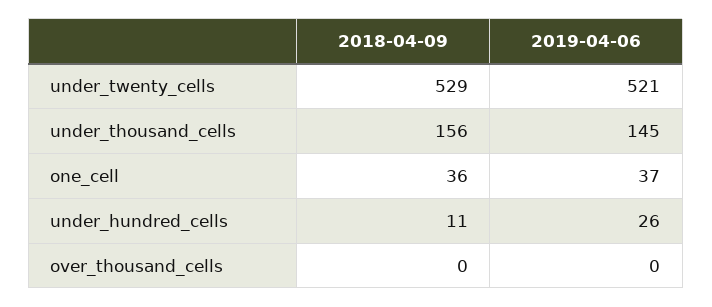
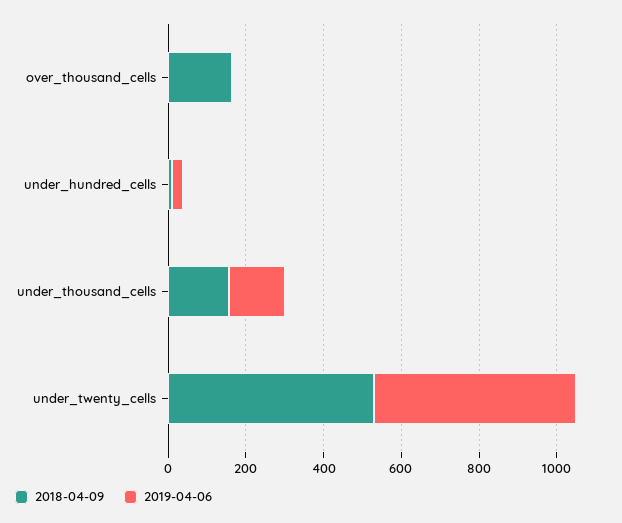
  {
    "2018-04-09": {
      "under_twenty_cells": 529,
      "under_thousand_cells": 156,
-     "one_cell": 36,
      "under_hundred_cells": 11,
-     "over_thousand_cells": 0
+     "over_thousand_cells": 150
    },
    "2019-04-06": {
      "under_twenty_cells": 521,
      "under_thousand_cells": 145,
-     "one_cell": 37,
      "under_hundred_cells": 26,
      "over_thousand_cells": 0
    }
  }

